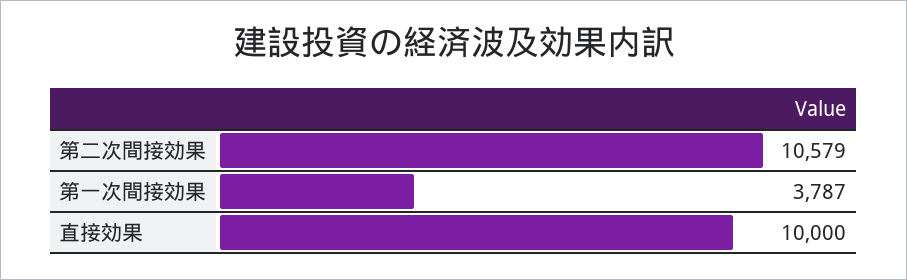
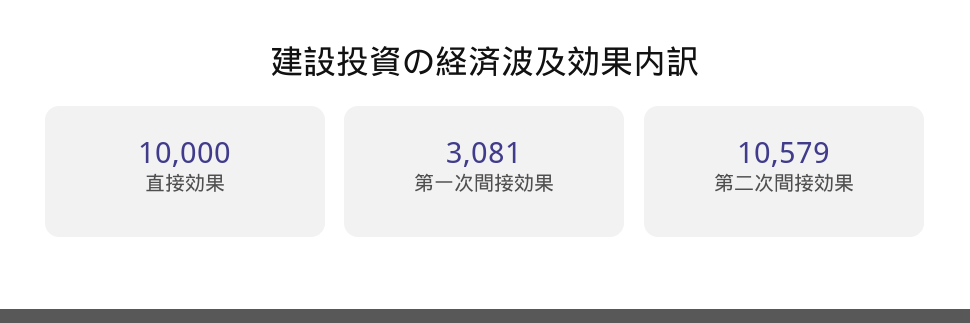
  {
    "第二次間接効果": 10579,
-   "第一次間接効果": 3787,
+   "第一次間接効果": 3081,
    "直接効果": 10000
  }

